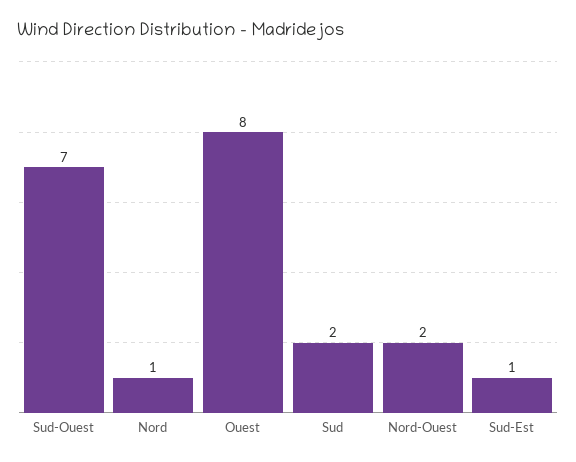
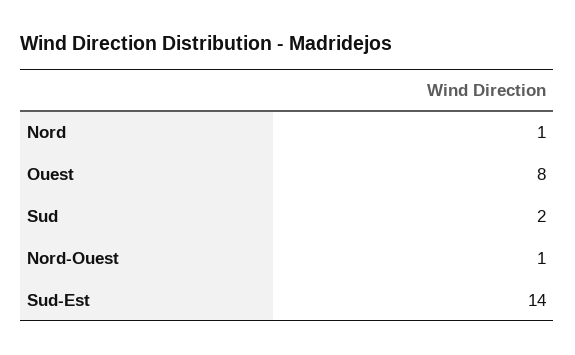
  {
-   "Sud-Ouest": 7,
    "Nord": 1,
    "Ouest": 8,
    "Sud": 2,
-   "Nord-Ouest": 2,
+   "Nord-Ouest": 1,
-   "Sud-Est": 1
+   "Sud-Est": 14
  }

